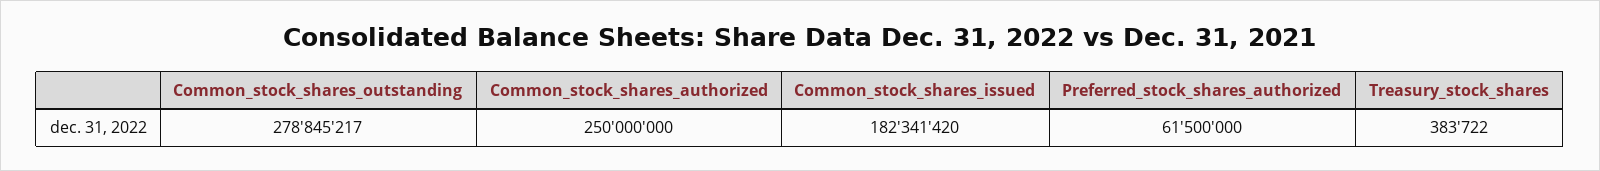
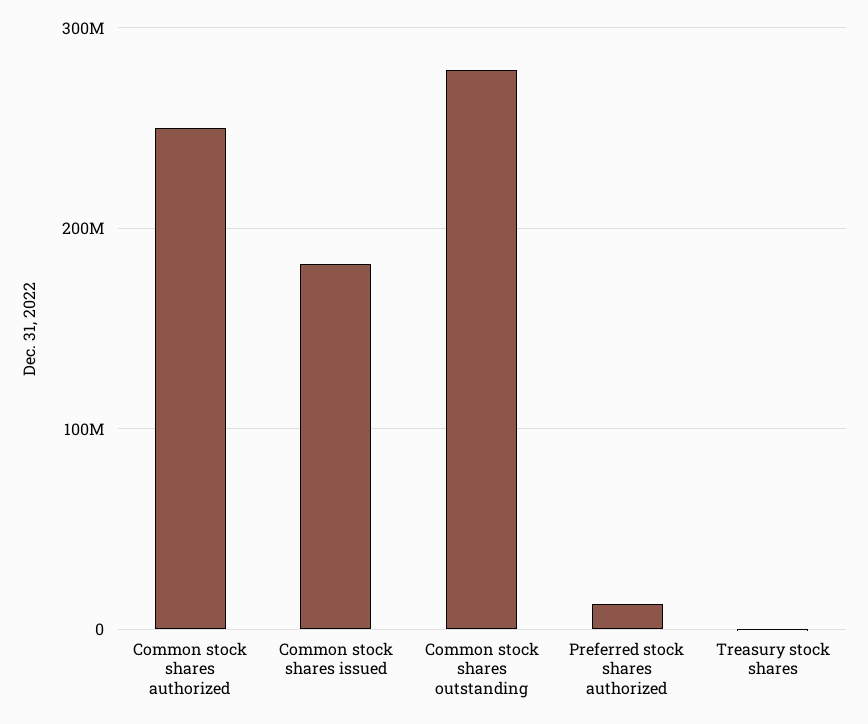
  {
    "Common_stock_shares_outstanding": 278845217,
    "Common_stock_shares_authorized": 250000000,
    "Common_stock_shares_issued": 182341420,
-   "Preferred_stock_shares_authorized": 61500000,
+   "Preferred_stock_shares_authorized": 10000000,
    "Treasury_stock_shares": 383722
  }

